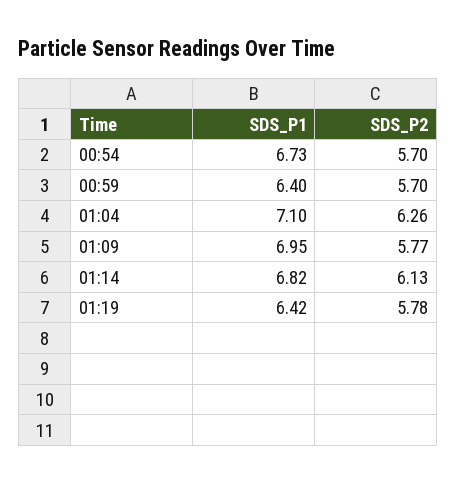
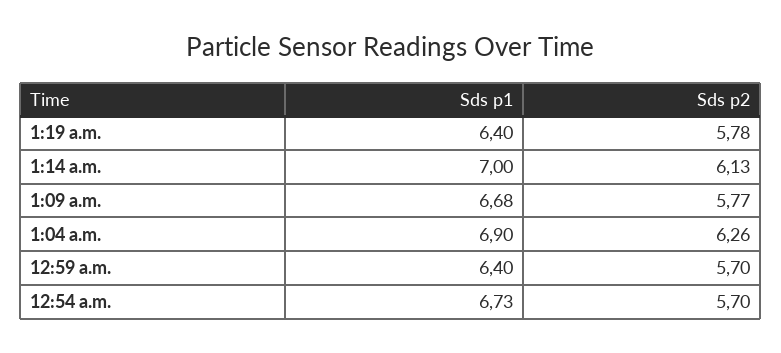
  {
    "SDS_P1": {
      "00:54": 6.73,
      "00:59": 6.4,
-     "01:04": 7.1,
+     "01:04": 6.9,
-     "01:09": 6.95,
+     "01:09": 6.68,
-     "01:14": 6.82,
+     "01:14": 7,
-     "01:19": 6.42
+     "01:19": 6.4
    },
    "SDS_P2": {
      "00:54": 5.7,
      "00:59": 5.7,
      "01:04": 6.26,
      "01:09": 5.77,
      "01:14": 6.13,
      "01:19": 5.78
    }
  }

